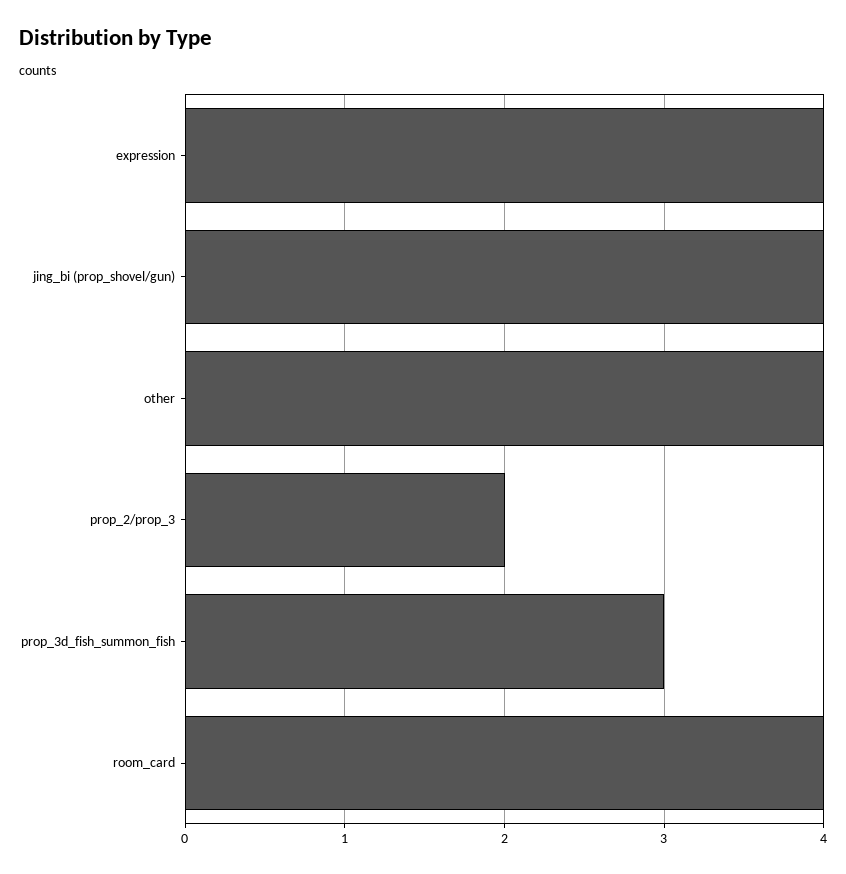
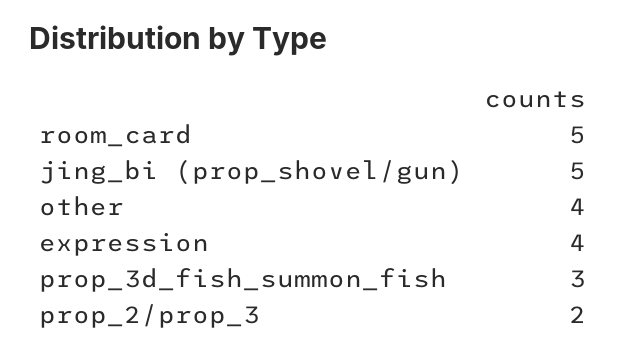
  {
    "expression": 4,
-   "jing_bi (prop_shovel/gun)": 4,
+   "jing_bi (prop_shovel/gun)": 5,
    "other": 4,
    "prop_2/prop_3": 2,
    "prop_3d_fish_summon_fish": 3,
-   "room_card": 4
+   "room_card": 5
  }

